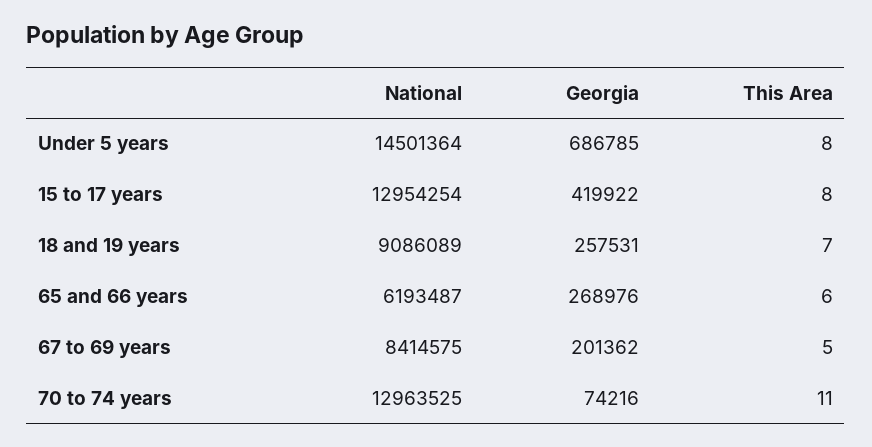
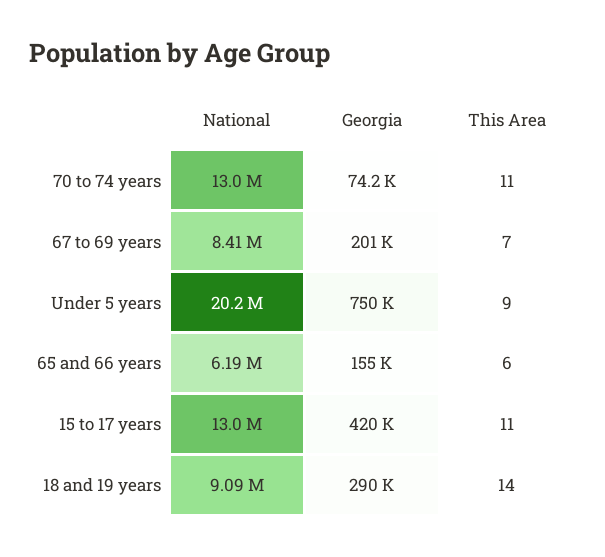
  {
    "National": {
-     "Under 5 years": 14501364,
+     "Under 5 years": 20200000,
      "15 to 17 years": 12954254,
      "18 and 19 years": 9086089,
      "65 and 66 years": 6193487,
      "67 to 69 years": 8414575,
      "70 to 74 years": 12963525
    },
    "Georgia": {
-     "Under 5 years": 686785,
+     "Under 5 years": 750000,
      "15 to 17 years": 419922,
-     "18 and 19 years": 257531,
+     "18 and 19 years": 290000,
-     "65 and 66 years": 268976,
+     "65 and 66 years": 155000,
      "67 to 69 years": 201362,
      "70 to 74 years": 74216
    },
    "This Area": {
-     "Under 5 years": 8,
+     "Under 5 years": 9,
-     "15 to 17 years": 8,
+     "15 to 17 years": 11,
-     "18 and 19 years": 7,
+     "18 and 19 years": 14,
      "65 and 66 years": 6,
-     "67 to 69 years": 5,
+     "67 to 69 years": 7,
      "70 to 74 years": 11
    }
  }

